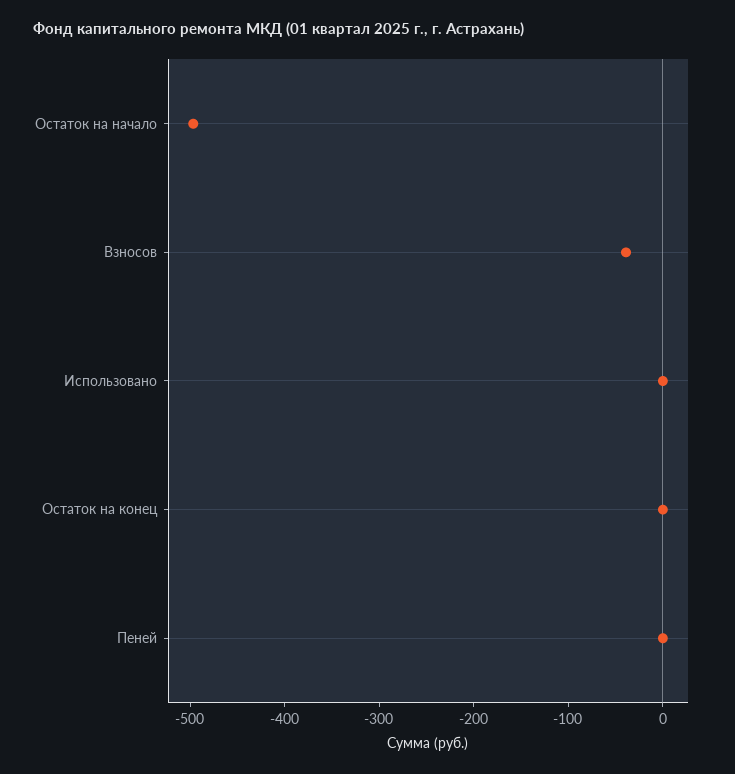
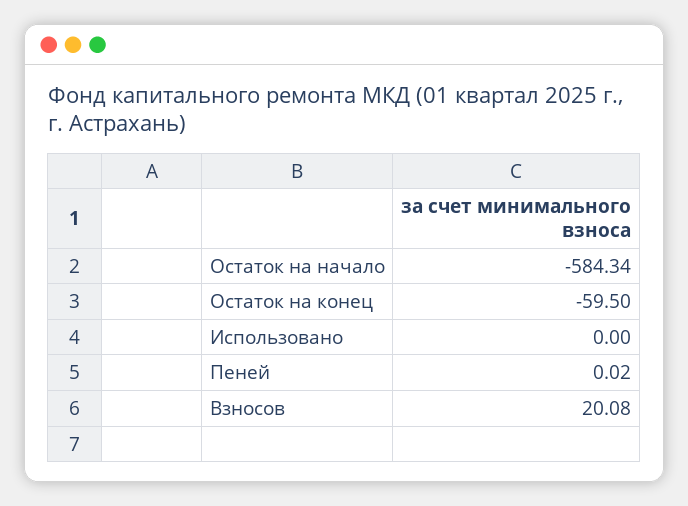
  {
-   "Остаток на начало": -500,
+   "Остаток на начало": -584.34,
-   "Взносов": -40,
+   "Взносов": 20.08,
    "Использовано": 0,
-   "Остаток на конец": 0,
+   "Остаток на конец": -59.5,
    "Пеней": 0.02
  }

